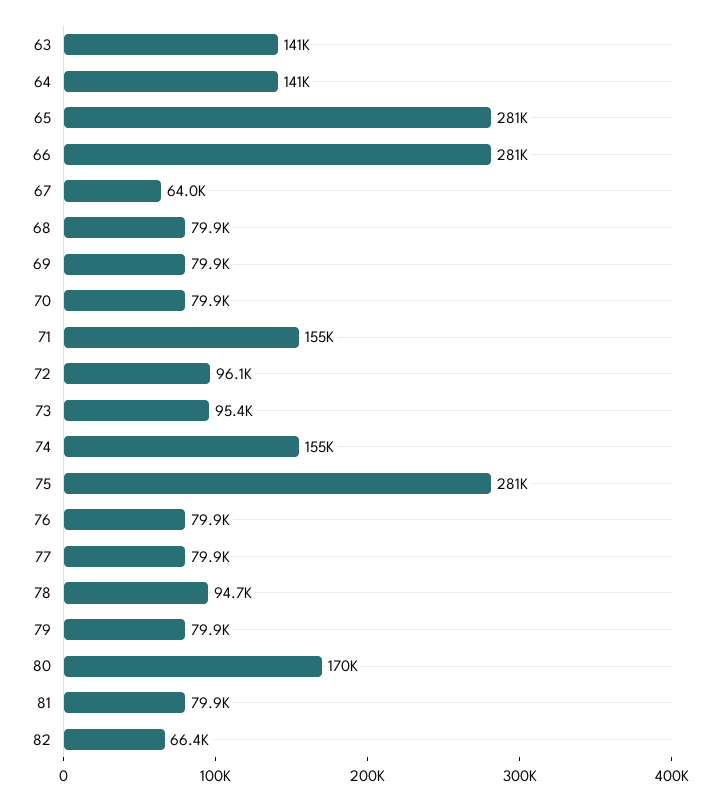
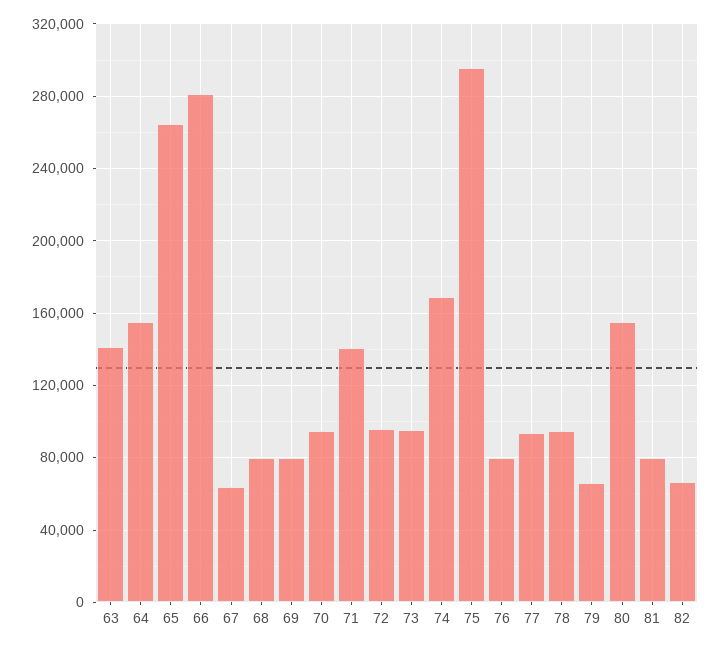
  {
    "63": 141000,
-   "64": 141000,
+   "64": 155000,
-   "65": 281000,
+   "65": 265000,
    "66": 281000,
    "67": 64000,
    "68": 79900,
    "69": 79900,
-   "70": 79900,
+   "70": 95000,
-   "71": 155000,
+   "71": 140000,
    "72": 96100,
    "73": 95400,
-   "74": 155000,
+   "74": 170000,
-   "75": 281000,
+   "75": 295000,
    "76": 79900,
-   "77": 79900,
+   "77": 95000,
    "78": 94700,
-   "79": 79900,
+   "79": 65000,
-   "80": 170000,
+   "80": 155000,
    "81": 79900,
    "82": 66400
  }

